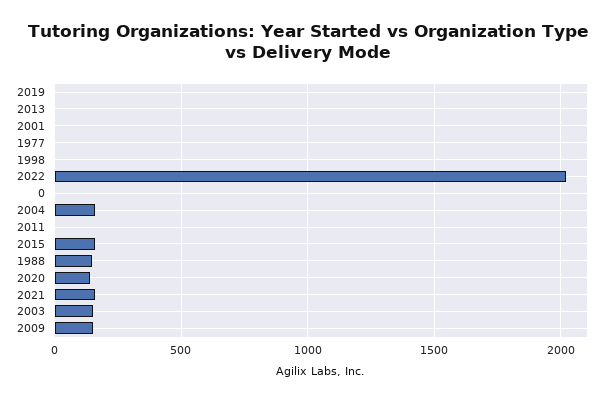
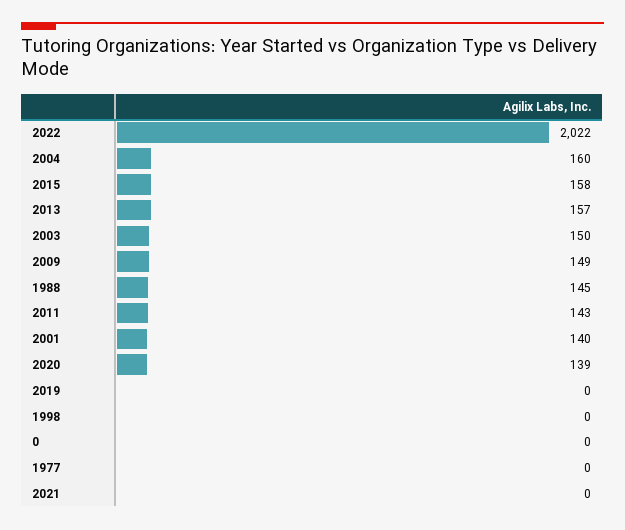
  {
    "2019": 0,
-   "2013": 0,
+   "2013": 157,
-   "2001": 0,
+   "2001": 140,
    "1977": 0,
    "1998": 0,
    "2022": 2022,
    "0": 0,
    "2004": 160,
-   "2011": 0,
+   "2011": 143,
    "2015": 158,
    "1988": 145,
    "2020": 139,
-   "2021": 150,
+   "2021": 0,
    "2003": 150,
    "2009": 149
  }

